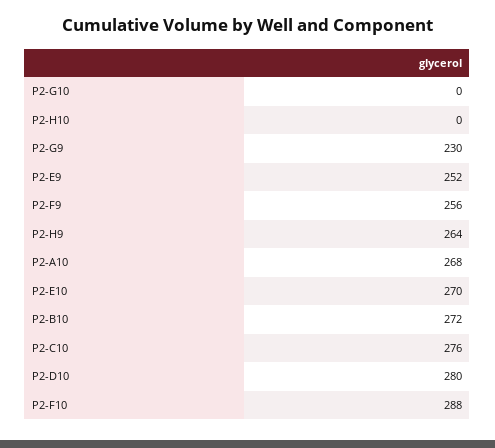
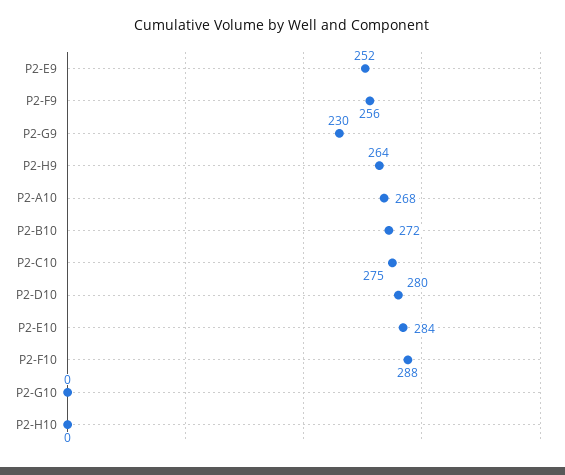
  {
    "P2-G10": 0,
    "P2-H10": 0,
    "P2-G9": 230,
    "P2-E9": 252,
    "P2-F9": 256,
    "P2-H9": 264,
    "P2-A10": 268,
-   "P2-E10": 270,
+   "P2-E10": 284,
    "P2-B10": 272,
-   "P2-C10": 276,
+   "P2-C10": 275,
    "P2-D10": 280,
    "P2-F10": 288
  }

